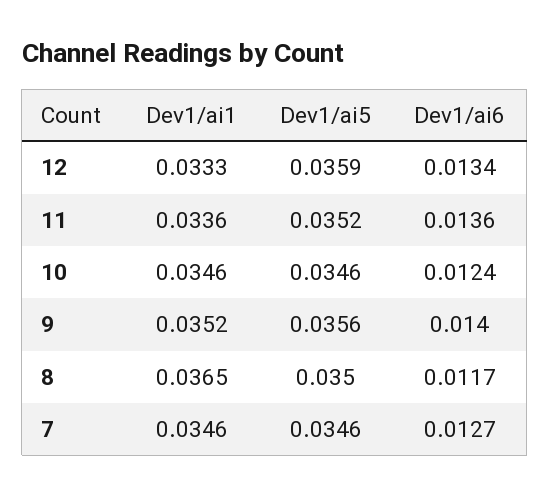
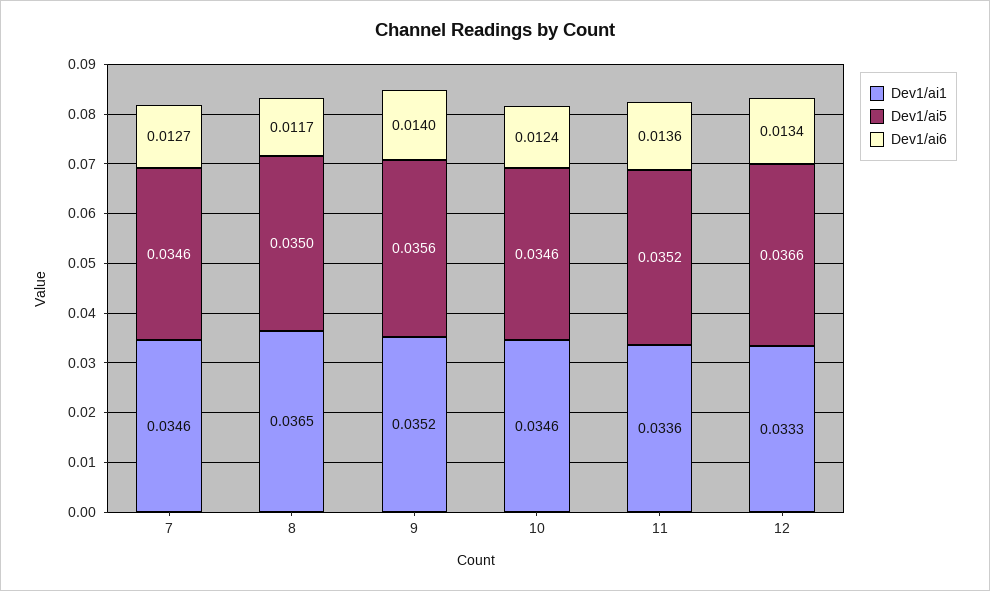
  {
    "Dev1/ai1": {
      "12": 0.0333,
      "11": 0.0336,
      "10": 0.0346,
      "9": 0.0352,
      "8": 0.0365,
      "7": 0.0346
    },
    "Dev1/ai5": {
-     "12": 0.0359,
+     "12": 0.0366,
      "11": 0.0352,
      "10": 0.0346,
      "9": 0.0356,
      "8": 0.035,
      "7": 0.0346
    },
    "Dev1/ai6": {
      "12": 0.0134,
      "11": 0.0136,
      "10": 0.0124,
      "9": 0.014,
      "8": 0.0117,
      "7": 0.0127
    }
  }

